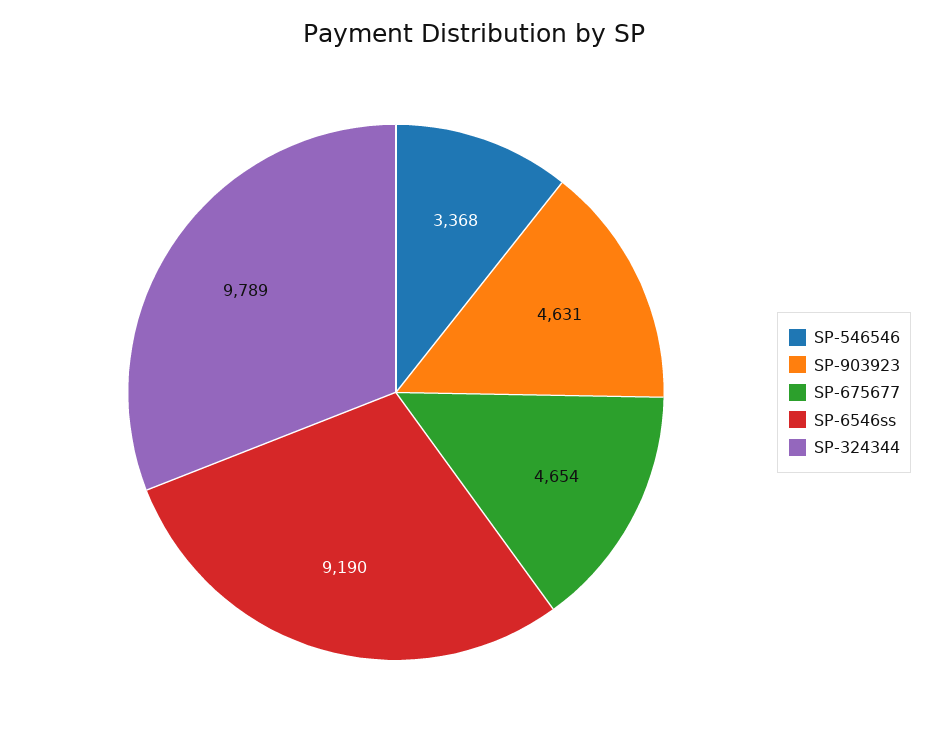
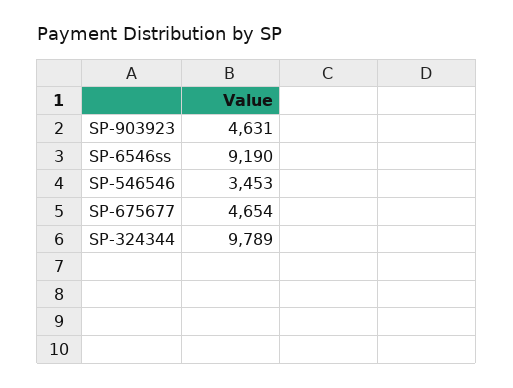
  {
-   "SP-546546": 3368,
+   "SP-546546": 3453,
    "SP-903923": 4631,
    "SP-675677": 4654,
    "SP-6546ss": 9190,
    "SP-324344": 9789
  }

